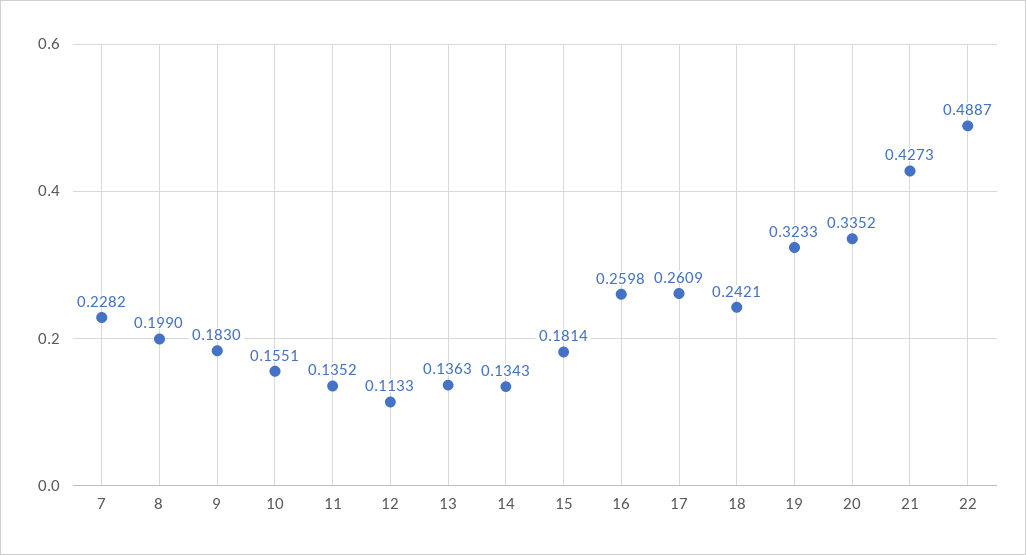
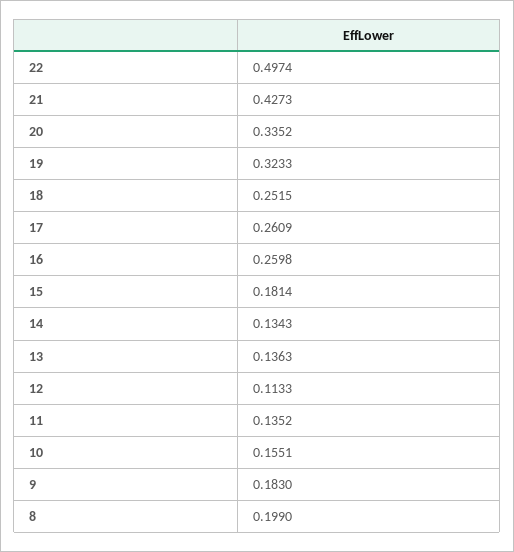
  {
-   "7": 0.2282,
    "8": 0.199,
    "9": 0.183,
    "10": 0.1551,
    "11": 0.1352,
    "12": 0.1133,
    "13": 0.1363,
    "14": 0.1343,
    "15": 0.1814,
    "16": 0.2598,
    "17": 0.2609,
-   "18": 0.2421,
+   "18": 0.2515,
    "19": 0.3233,
    "20": 0.3352,
    "21": 0.4273,
-   "22": 0.4887
+   "22": 0.4974
  }

